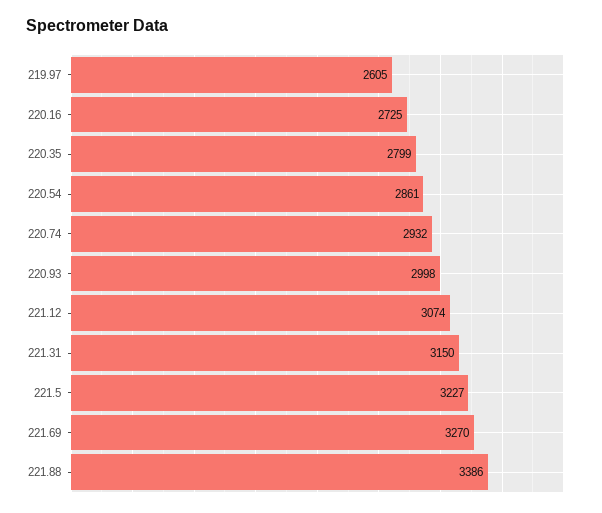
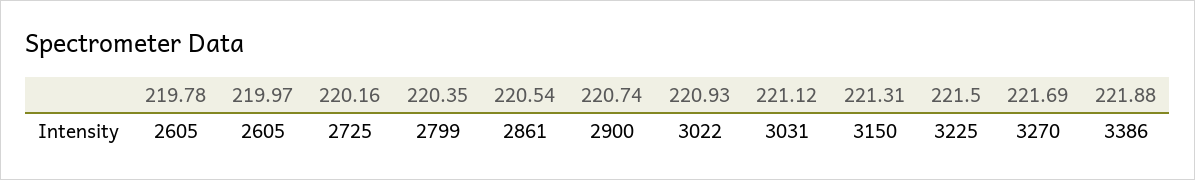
  {
    "219.97": 2605,
    "220.16": 2725,
    "220.35": 2799,
    "220.54": 2861,
-   "220.74": 2932,
+   "220.74": 2900,
-   "220.93": 2998,
+   "220.93": 3022,
-   "221.12": 3074,
+   "221.12": 3031,
    "221.31": 3150,
-   "221.5": 3227,
+   "221.5": 3225,
    "221.69": 3270,
-   "221.88": 3386
+   "221.88": 3386,
+   "219.78": 2605
  }

